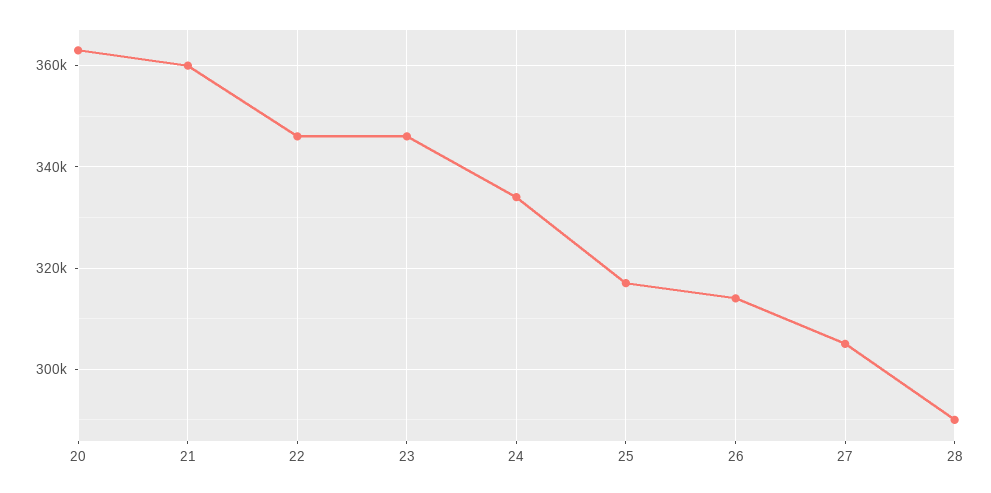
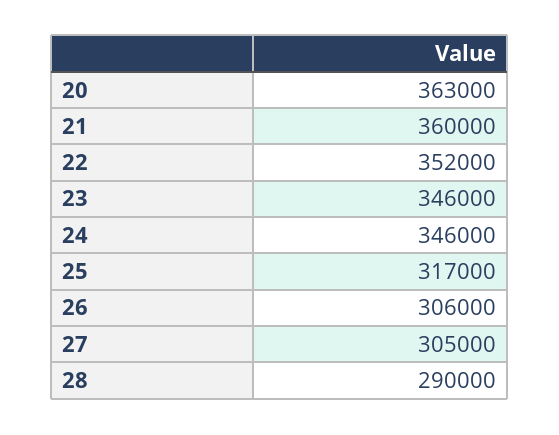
  {
    "20": 363000,
    "21": 360000,
-   "22": 346000,
+   "22": 352000,
    "23": 346000,
-   "24": 334000,
+   "24": 346000,
    "25": 317000,
-   "26": 314000,
+   "26": 306000,
    "27": 305000,
    "28": 290000
  }

